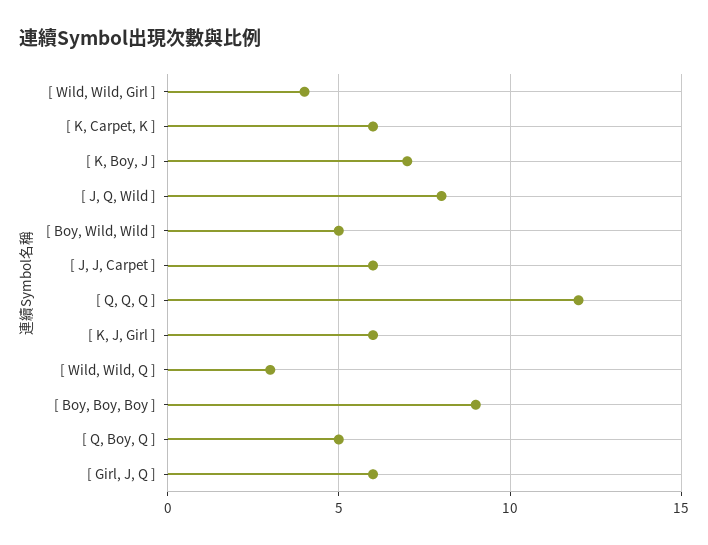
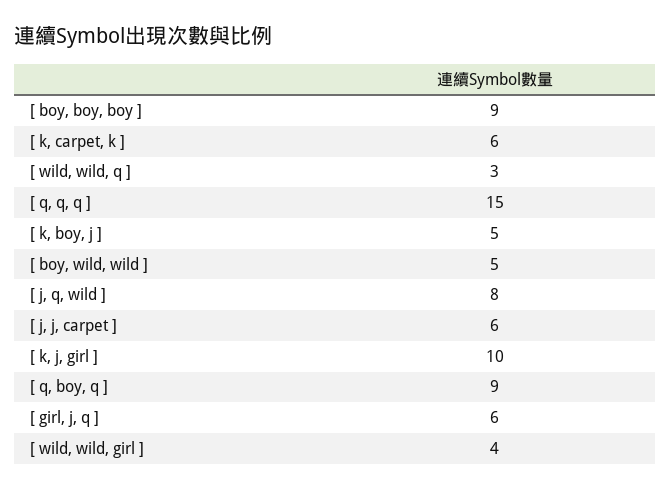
  {
    "[ Wild, Wild, Girl ]": 4,
    "[ K, Carpet, K ]": 6,
-   "[ K, Boy, J ]": 7,
+   "[ K, Boy, J ]": 5,
    "[ J, Q, Wild ]": 8,
    "[ Boy, Wild, Wild ]": 5,
    "[ J, J, Carpet ]": 6,
-   "[ Q, Q, Q ]": 12,
+   "[ Q, Q, Q ]": 15,
-   "[ K, J, Girl ]": 6,
+   "[ K, J, Girl ]": 10,
    "[ Wild, Wild, Q ]": 3,
    "[ Boy, Boy, Boy ]": 9,
-   "[ Q, Boy, Q ]": 5,
+   "[ Q, Boy, Q ]": 9,
    "[ Girl, J, Q ]": 6
  }

